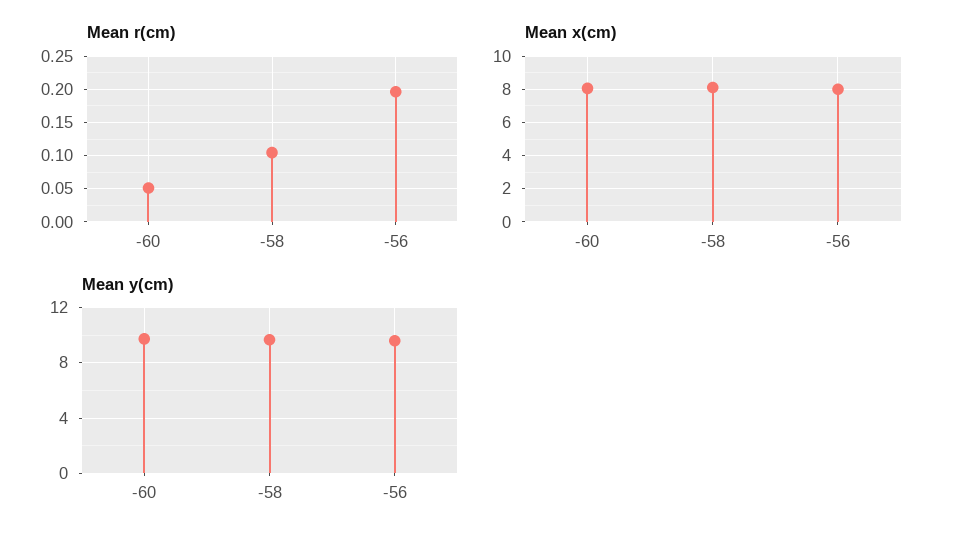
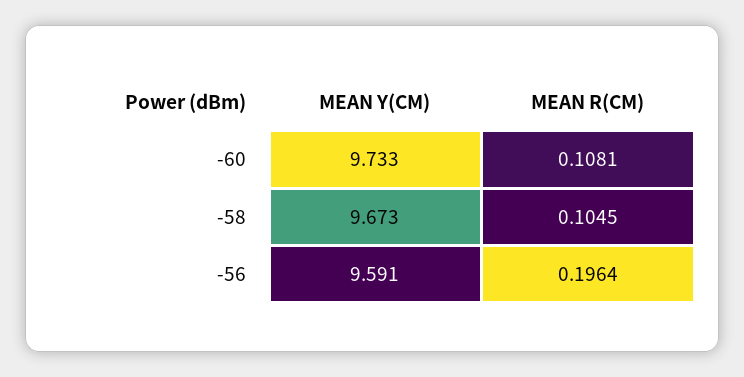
  {
    "Mean r(cm)": {
-     "-60": 0.05,
+     "-60": 0.1081,
      "-58": 0.1045,
      "-56": 0.1964
    },
-   "Mean x(cm)": {
-     "-60": 8,
-     "-58": 8,
-     "-56": 8
-   },
    "Mean y(cm)": {
      "-60": 9.733,
      "-58": 9.673,
      "-56": 9.591
    }
  }

